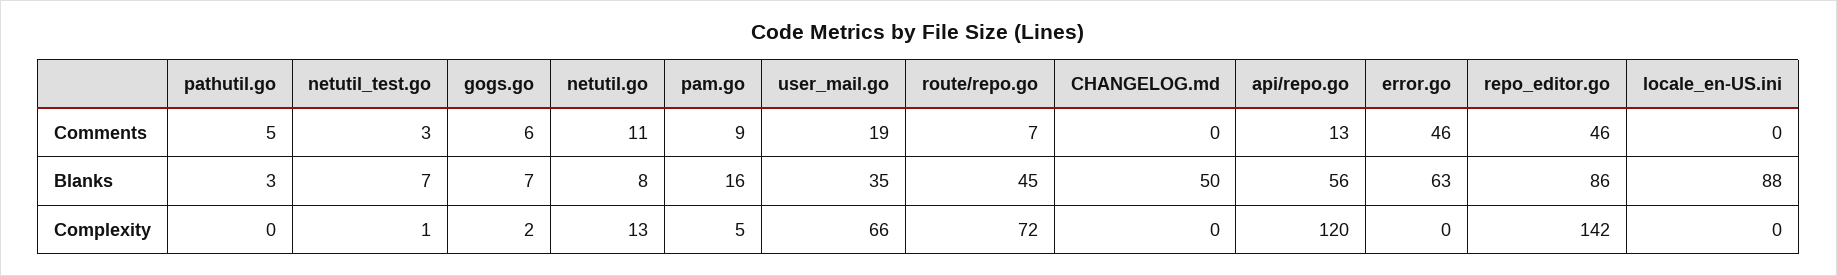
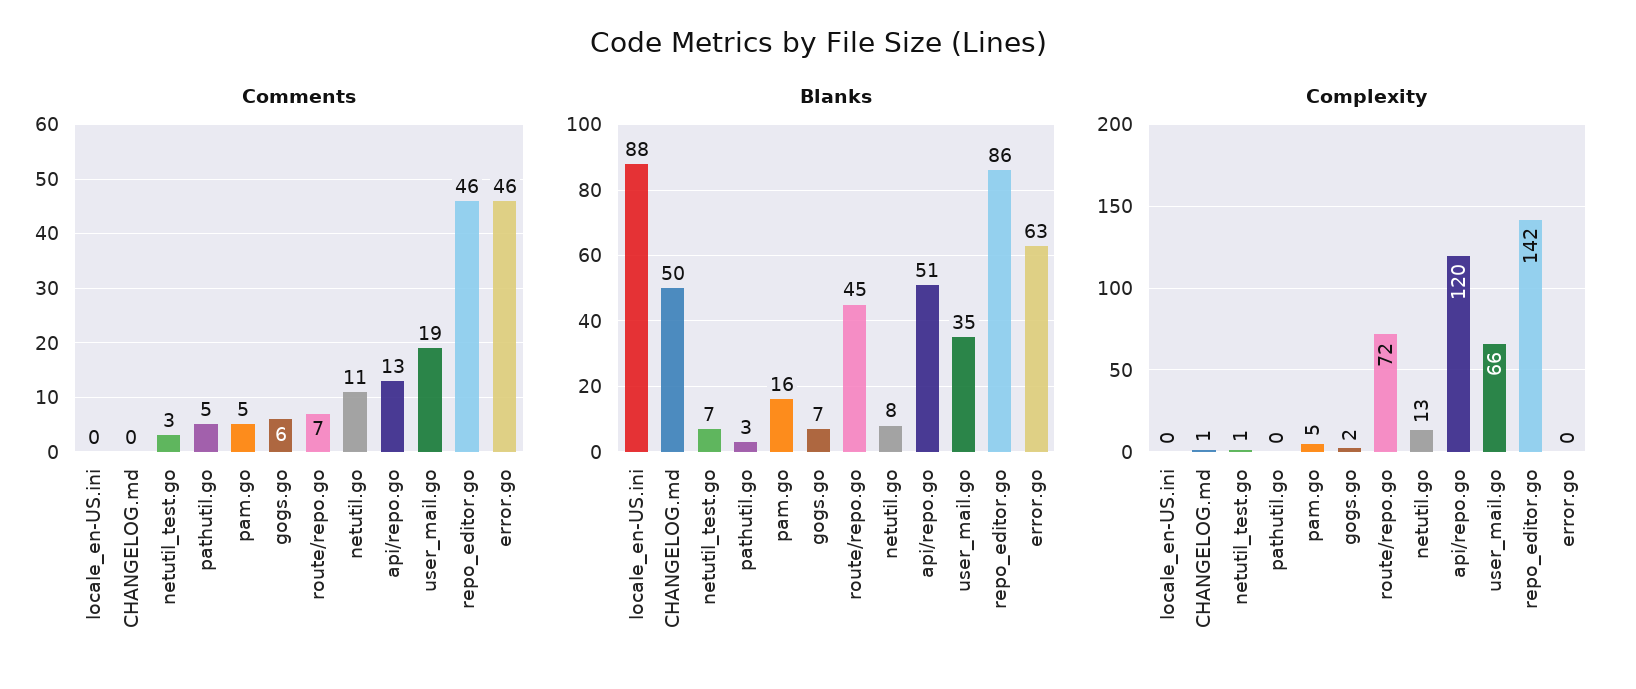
  {
    "Comments": {
      "pathutil.go": 5,
      "netutil_test.go": 3,
      "gogs.go": 6,
      "netutil.go": 11,
-     "pam.go": 9,
+     "pam.go": 5,
      "user_mail.go": 19,
      "route/repo.go": 7,
      "CHANGELOG.md": 0,
      "api/repo.go": 13,
      "error.go": 46,
      "repo_editor.go": 46,
      "locale_en-US.ini": 0
    },
    "Blanks": {
      "pathutil.go": 3,
      "netutil_test.go": 7,
      "gogs.go": 7,
      "netutil.go": 8,
      "pam.go": 16,
      "user_mail.go": 35,
      "route/repo.go": 45,
      "CHANGELOG.md": 50,
-     "api/repo.go": 56,
+     "api/repo.go": 51,
      "error.go": 63,
      "repo_editor.go": 86,
      "locale_en-US.ini": 88
    },
    "Complexity": {
      "pathutil.go": 0,
      "netutil_test.go": 1,
      "gogs.go": 2,
      "netutil.go": 13,
      "pam.go": 5,
      "user_mail.go": 66,
      "route/repo.go": 72,
-     "CHANGELOG.md": 0,
+     "CHANGELOG.md": 1,
      "api/repo.go": 120,
      "error.go": 0,
      "repo_editor.go": 142,
      "locale_en-US.ini": 0
    }
  }

